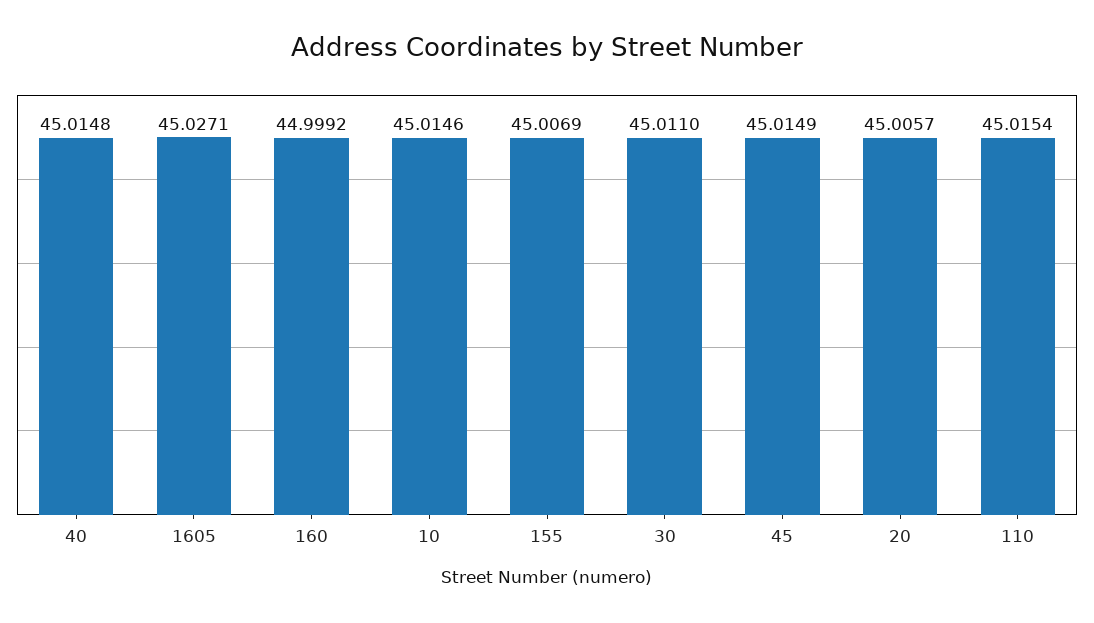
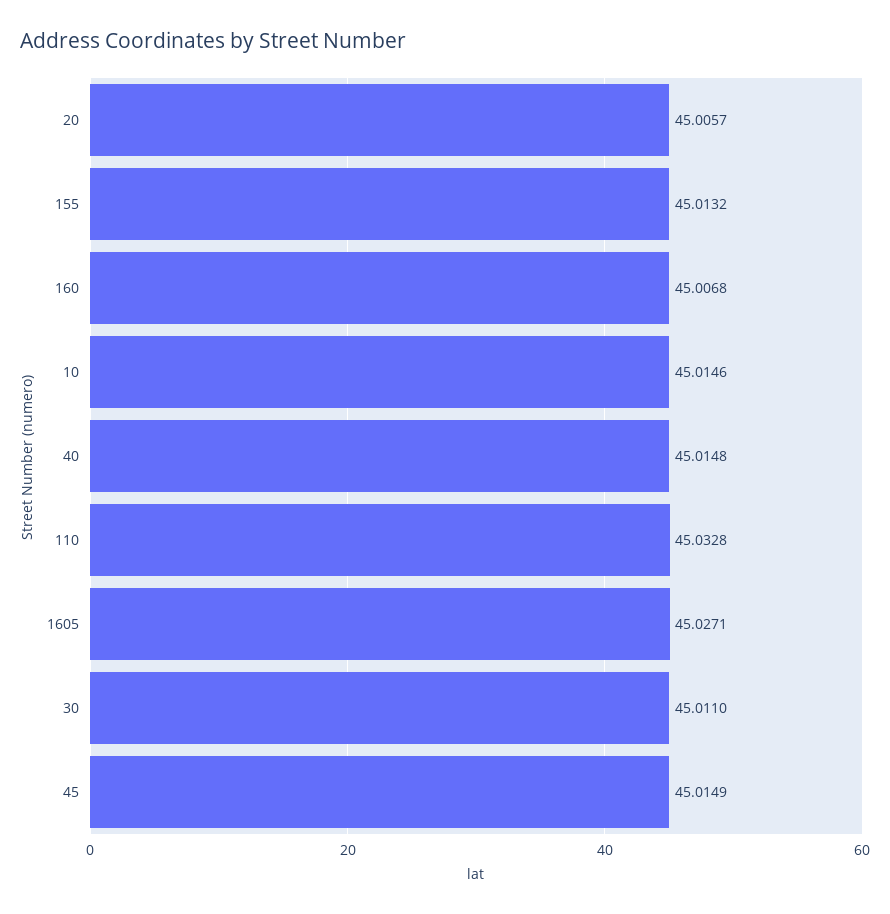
  {
    "40": 45.0148,
    "1605": 45.0271,
-   "160": 44.9992,
+   "160": 45.0068,
    "10": 45.0146,
-   "155": 45.0069,
+   "155": 45.0132,
    "30": 45.011,
    "45": 45.0149,
    "20": 45.0057,
-   "110": 45.0154
+   "110": 45.0328
  }

